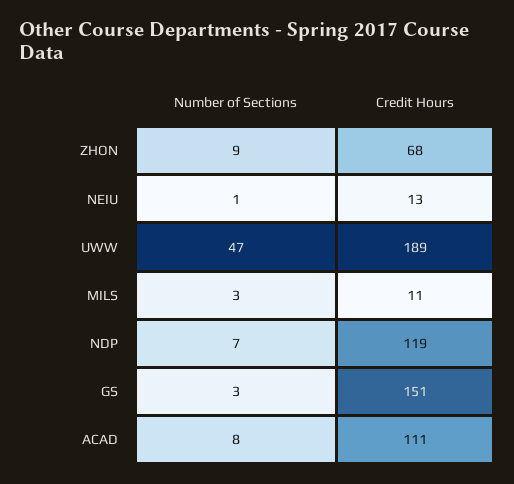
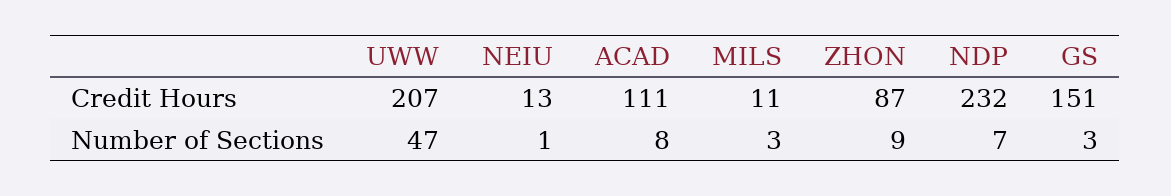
  {
    "Number of Sections": {
      "ZHON": 9,
      "NEIU": 1,
      "UWW": 47,
      "MILS": 3,
      "NDP": 7,
      "GS": 3,
      "ACAD": 8
    },
    "Credit Hours": {
-     "ZHON": 68,
+     "ZHON": 87,
      "NEIU": 13,
-     "UWW": 189,
+     "UWW": 207,
      "MILS": 11,
-     "NDP": 119,
+     "NDP": 232,
      "GS": 151,
      "ACAD": 111
    }
  }

